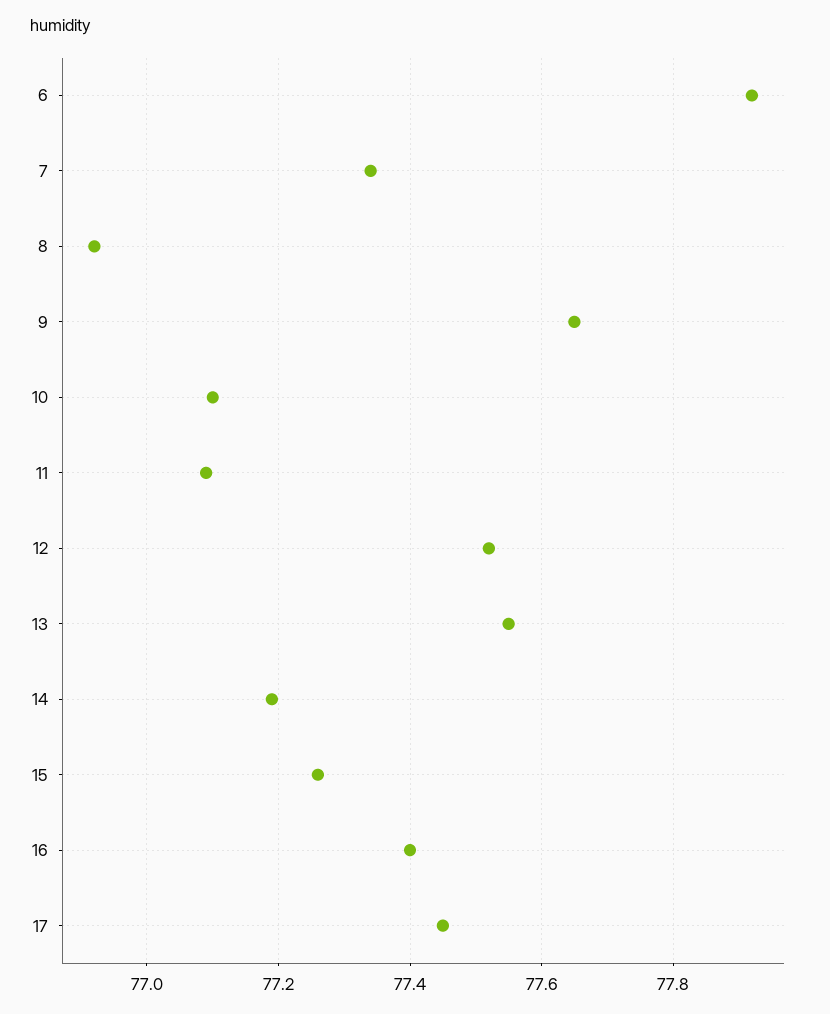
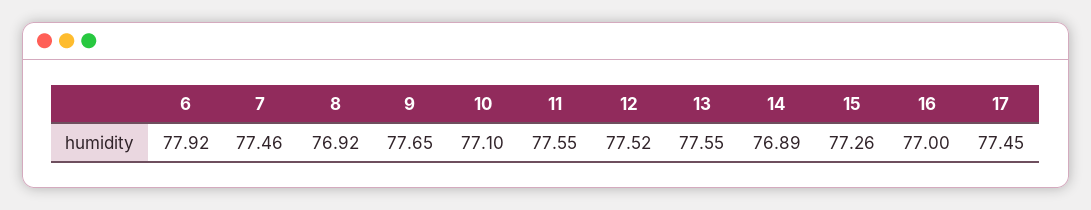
  {
    "6": 77.92,
-   "7": 77.35,
+   "7": 77.46,
    "8": 76.92,
    "9": 77.65,
    "10": 77.1,
-   "11": 77.1,
+   "11": 77.55,
    "12": 77.52,
    "13": 77.55,
-   "14": 77.2,
+   "14": 76.89,
    "15": 77.26,
-   "16": 77.4,
+   "16": 77,
    "17": 77.45
  }

